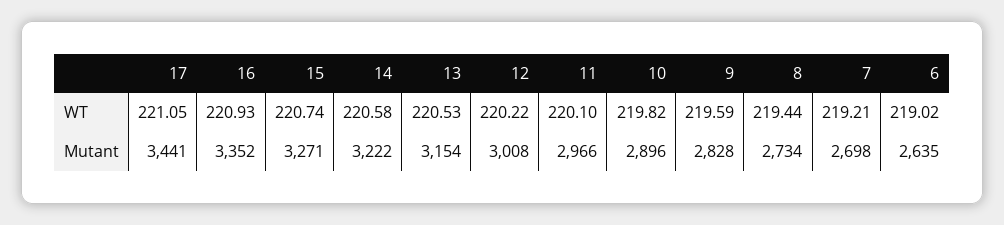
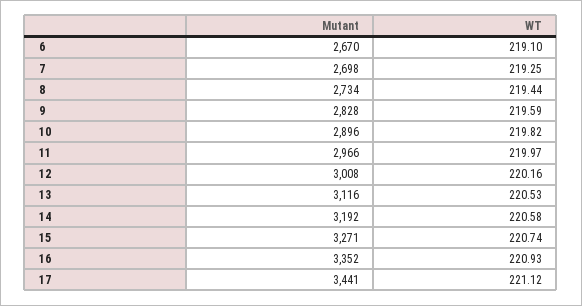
  {
    "17": {
-     "WT": 221.05,
+     "WT": 221.12,
      "Mutant": 3441
    },
    "16": {
      "WT": 220.93,
      "Mutant": 3352
    },
    "15": {
      "WT": 220.74,
      "Mutant": 3271
    },
    "14": {
      "WT": 220.58,
-     "Mutant": 3222
+     "Mutant": 3192
    },
    "13": {
      "WT": 220.53,
-     "Mutant": 3154
+     "Mutant": 3116
    },
    "12": {
-     "WT": 220.22,
+     "WT": 220.16,
      "Mutant": 3008
    },
    "11": {
-     "WT": 220.1,
+     "WT": 219.97,
      "Mutant": 2966
    },
    "10": {
      "WT": 219.82,
      "Mutant": 2896
    },
    "9": {
      "WT": 219.59,
      "Mutant": 2828
    },
    "8": {
      "WT": 219.44,
      "Mutant": 2734
    },
    "7": {
-     "WT": 219.21,
+     "WT": 219.25,
      "Mutant": 2698
    },
    "6": {
-     "WT": 219.02,
+     "WT": 219.1,
-     "Mutant": 2635
+     "Mutant": 2670
    }
  }

